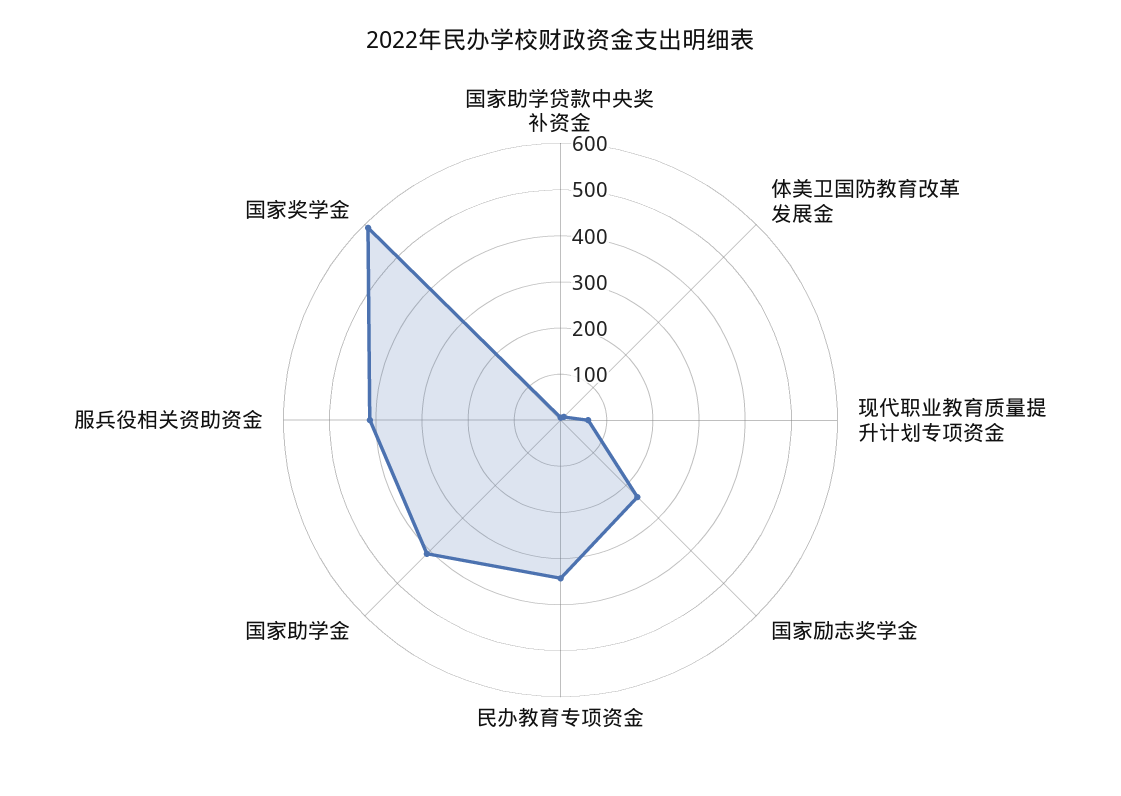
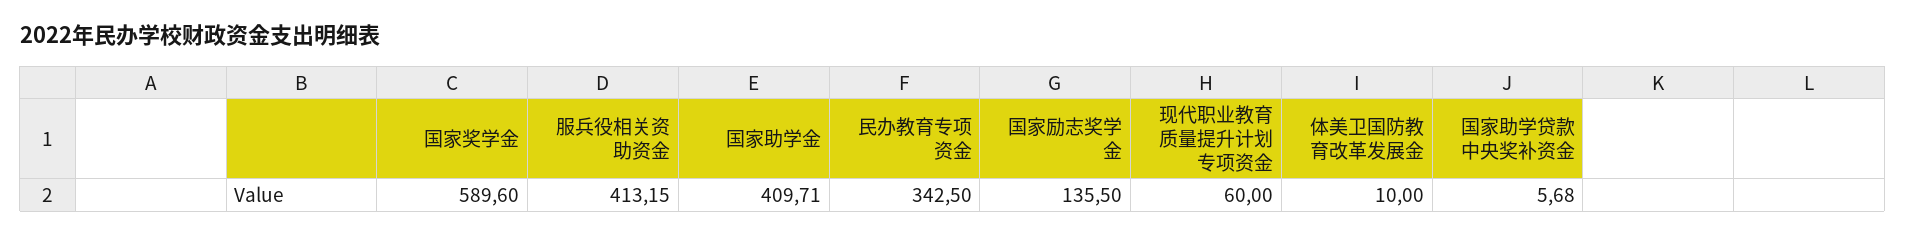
  {
    "国家助学贷款中央奖补资金": 5.68,
    "体美卫国防教育改革发展金": 10,
    "现代职业教育质量提升计划专项资金": 60,
-   "国家励志奖学金": 240,
+   "国家励志奖学金": 135.5,
    "民办教育专项资金": 342.5,
    "国家助学金": 409.71,
    "服兵役相关资助资金": 413.15,
    "国家奖学金": 589.6
  }

